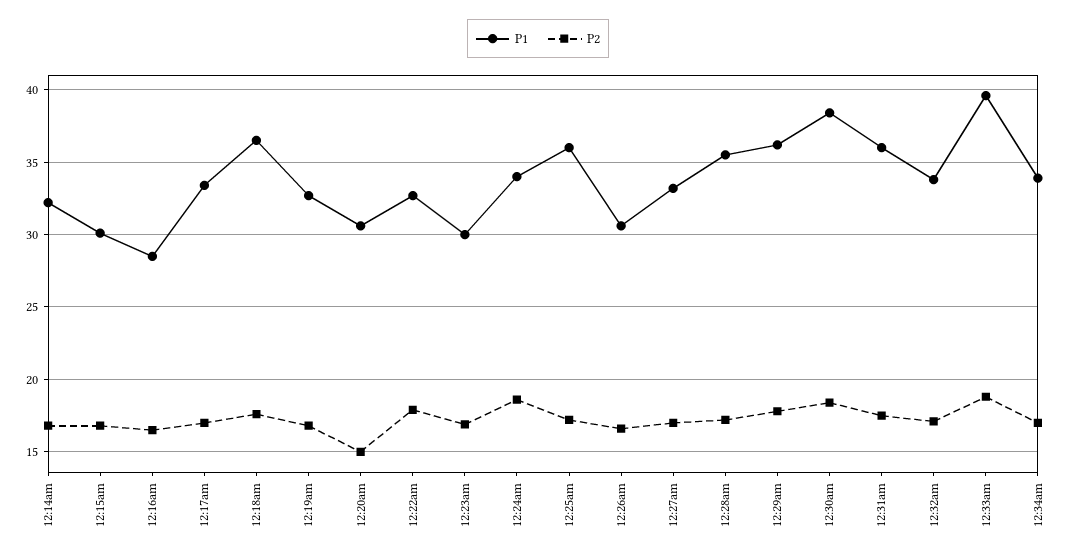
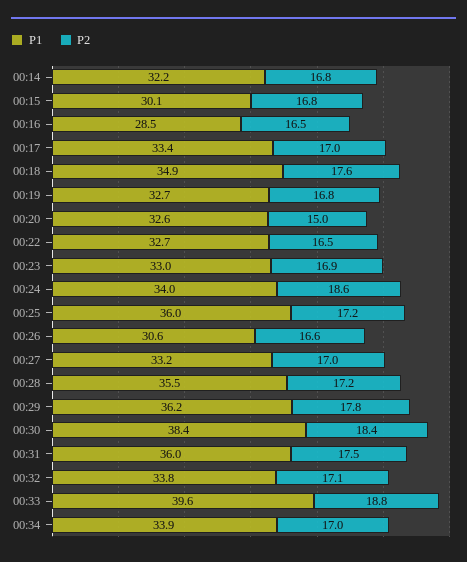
  {
    "P1": {
      "12:14am": 32.2,
      "12:15am": 30.1,
      "12:16am": 28.5,
      "12:17am": 33.4,
-     "12:18am": 36.5,
+     "12:18am": 34.9,
      "12:19am": 32.7,
-     "12:20am": 30.5,
+     "12:20am": 32.6,
      "12:22am": 32.7,
-     "12:23am": 30,
+     "12:23am": 33,
      "12:24am": 34,
      "12:25am": 36,
      "12:26am": 30.6,
      "12:27am": 33.2,
      "12:28am": 35.5,
      "12:29am": 36.2,
      "12:30am": 38.4,
      "12:31am": 36,
      "12:32am": 33.8,
      "12:33am": 39.6,
      "12:34am": 33.9
    },
    "P2": {
      "12:14am": 16.8,
      "12:15am": 16.8,
      "12:16am": 16.5,
      "12:17am": 17,
      "12:18am": 17.6,
      "12:19am": 16.8,
      "12:20am": 15,
-     "12:22am": 18,
+     "12:22am": 16.5,
      "12:23am": 16.9,
      "12:24am": 18.6,
      "12:25am": 17.2,
      "12:26am": 16.6,
      "12:27am": 17,
      "12:28am": 17.2,
      "12:29am": 17.8,
      "12:30am": 18.4,
      "12:31am": 17.5,
      "12:32am": 17.1,
      "12:33am": 18.8,
      "12:34am": 17
    }
  }

